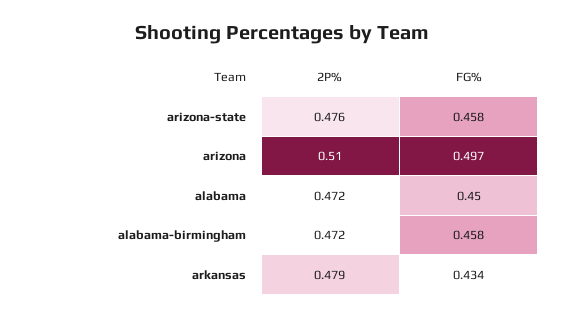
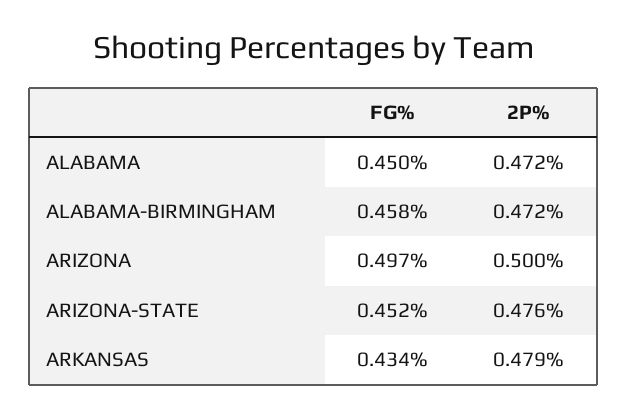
  {
    "2P%": {
      "arizona-state": 0.476,
-     "arizona": 0.51,
+     "arizona": 0.5,
      "alabama": 0.472,
      "alabama-birmingham": 0.472,
      "arkansas": 0.479
    },
    "FG%": {
-     "arizona-state": 0.458,
+     "arizona-state": 0.452,
      "arizona": 0.497,
      "alabama": 0.45,
      "alabama-birmingham": 0.458,
      "arkansas": 0.434
    }
  }

